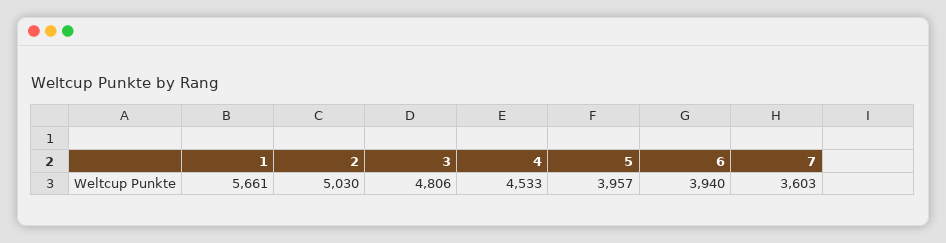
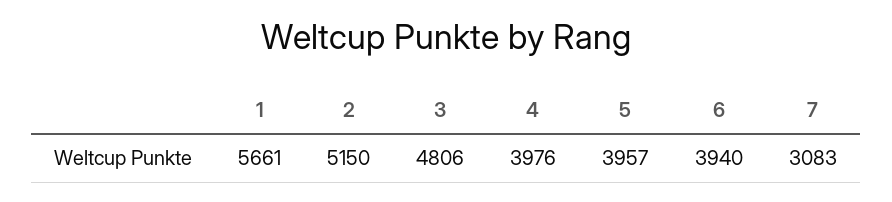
  {
    "1": 5661,
-   "2": 5030,
+   "2": 5150,
    "3": 4806,
-   "4": 4533,
+   "4": 3976,
    "5": 3957,
    "6": 3940,
-   "7": 3603
+   "7": 3083
  }

